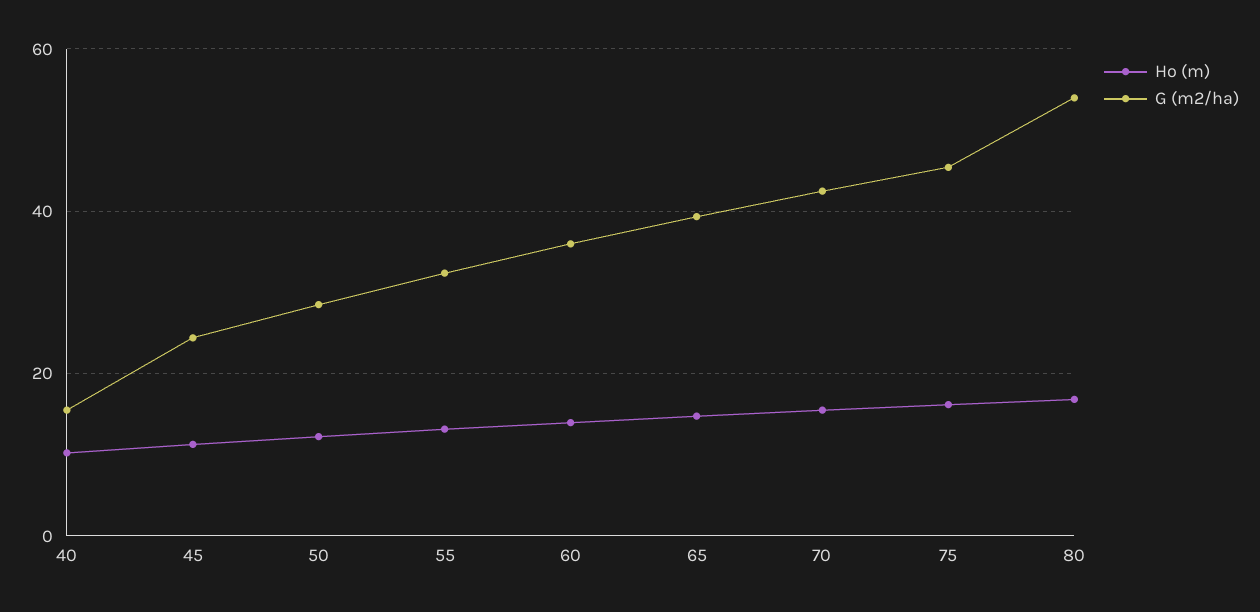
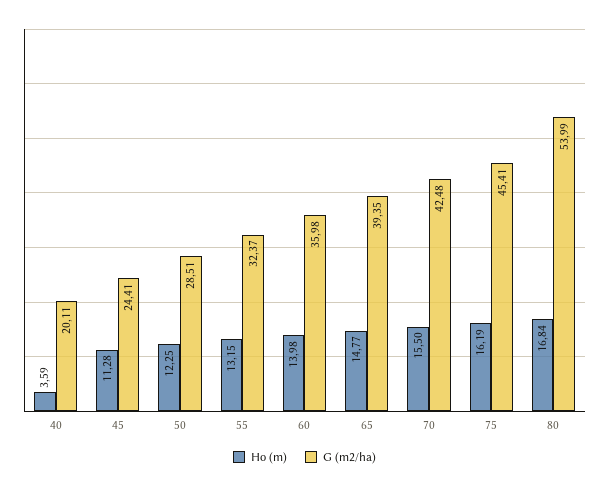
  {
    "Ho (m)": {
-     "40": 10,
+     "40": 3.59,
      "45": 11.28,
      "50": 12.25,
      "55": 13.15,
      "60": 13.98,
      "65": 14.77,
      "70": 15.5,
      "75": 16.19,
      "80": 16.84
    },
    "G (m2/ha)": {
-     "40": 16,
+     "40": 20.11,
      "45": 24.41,
      "50": 28.51,
      "55": 32.37,
      "60": 35.98,
      "65": 39.35,
      "70": 42.48,
      "75": 45.41,
      "80": 53.99
    }
  }

